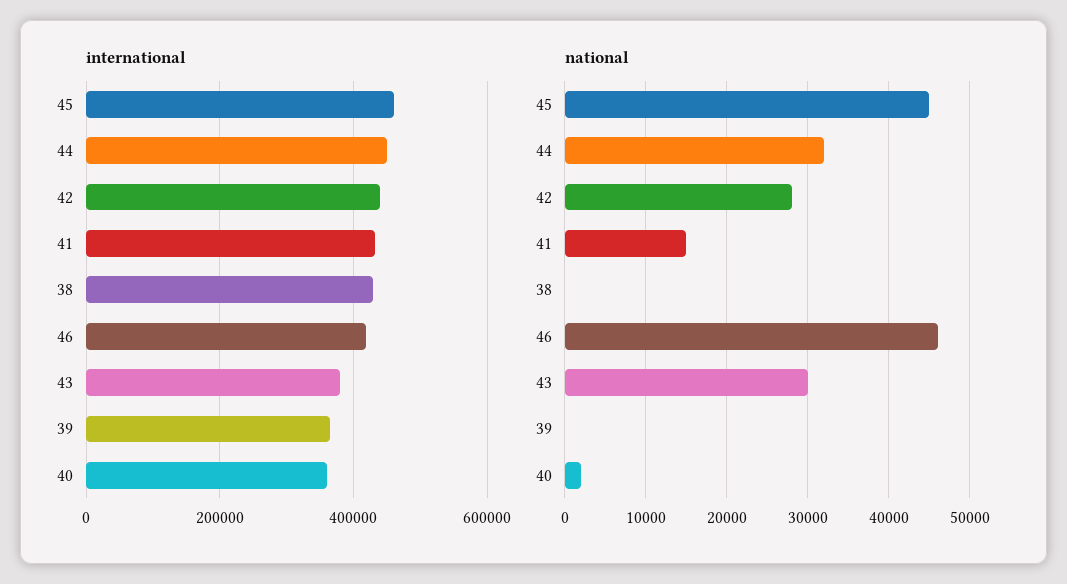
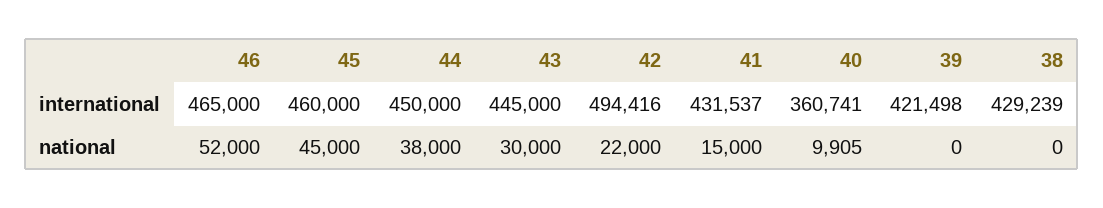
  {
    "international": {
      "45": 460000,
      "44": 450000,
-     "42": 440000,
+     "42": 494416,
      "41": 431537,
      "38": 429239,
-     "46": 420000,
+     "46": 465000,
-     "43": 380000,
+     "43": 445000,
-     "39": 360000,
+     "39": 421498,
      "40": 360741
    },
    "national": {
      "45": 45000,
-     "44": 32000,
+     "44": 38000,
-     "42": 28000,
+     "42": 22000,
      "41": 15000,
      "38": 0,
-     "46": 46000,
+     "46": 52000,
      "43": 30000,
      "39": 0,
-     "40": 2000
+     "40": 9905
    }
  }

